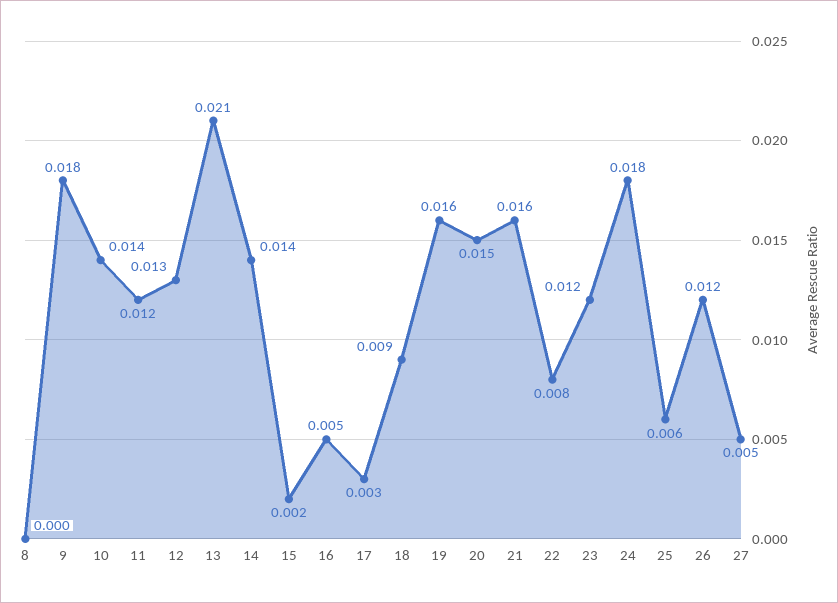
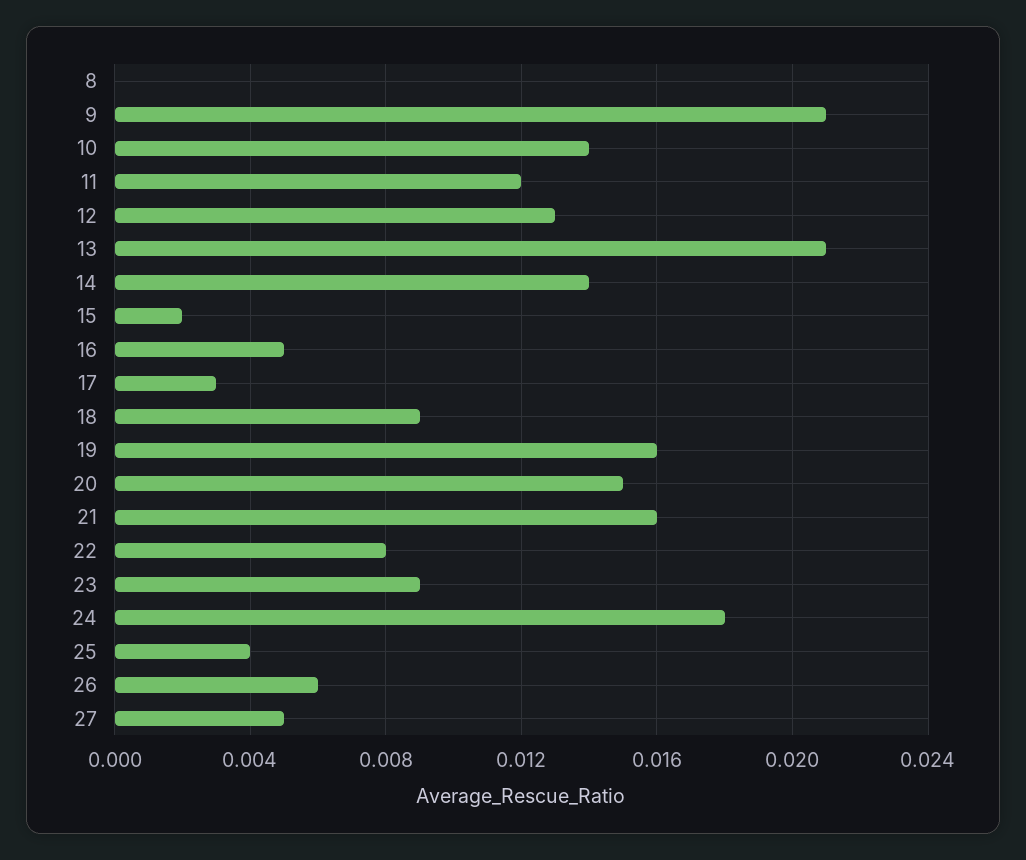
  {
    "8": 0,
-   "9": 0.018,
+   "9": 0.021,
    "10": 0.014,
    "11": 0.012,
    "12": 0.013,
    "13": 0.021,
    "14": 0.014,
    "15": 0.002,
    "16": 0.005,
    "17": 0.003,
    "18": 0.009,
    "19": 0.016,
    "20": 0.015,
    "21": 0.016,
    "22": 0.008,
-   "23": 0.012,
+   "23": 0.009,
    "24": 0.018,
-   "25": 0.006,
+   "25": 0.004,
-   "26": 0.012,
+   "26": 0.006,
    "27": 0.005
  }

